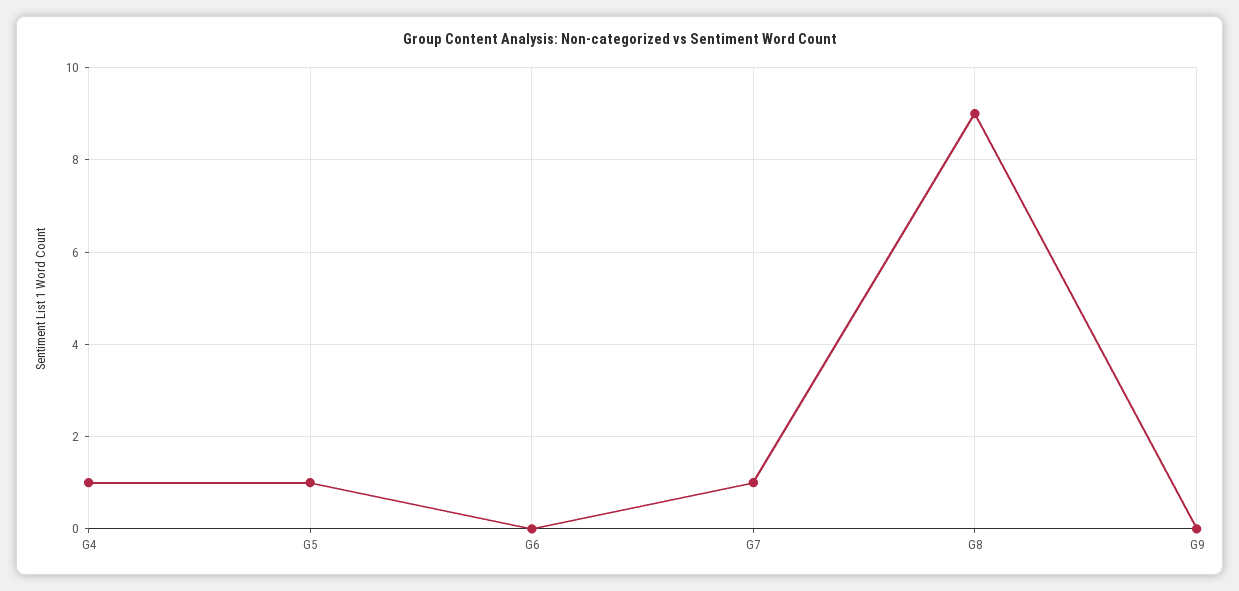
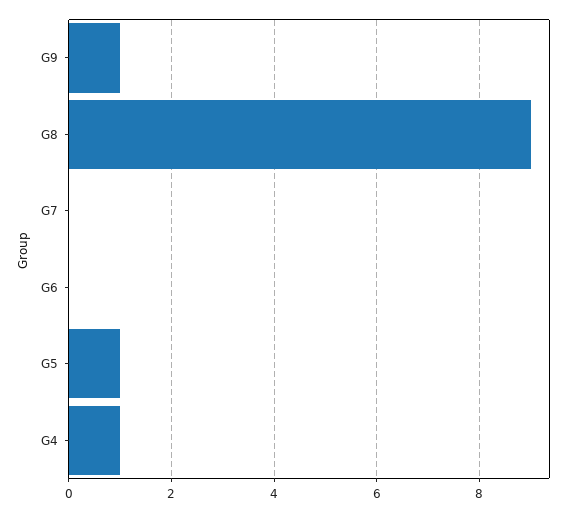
  {
    "G4": 1,
    "G5": 1,
    "G6": 0,
-   "G7": 1,
+   "G7": 0,
    "G8": 9,
-   "G9": 0
+   "G9": 1
  }

